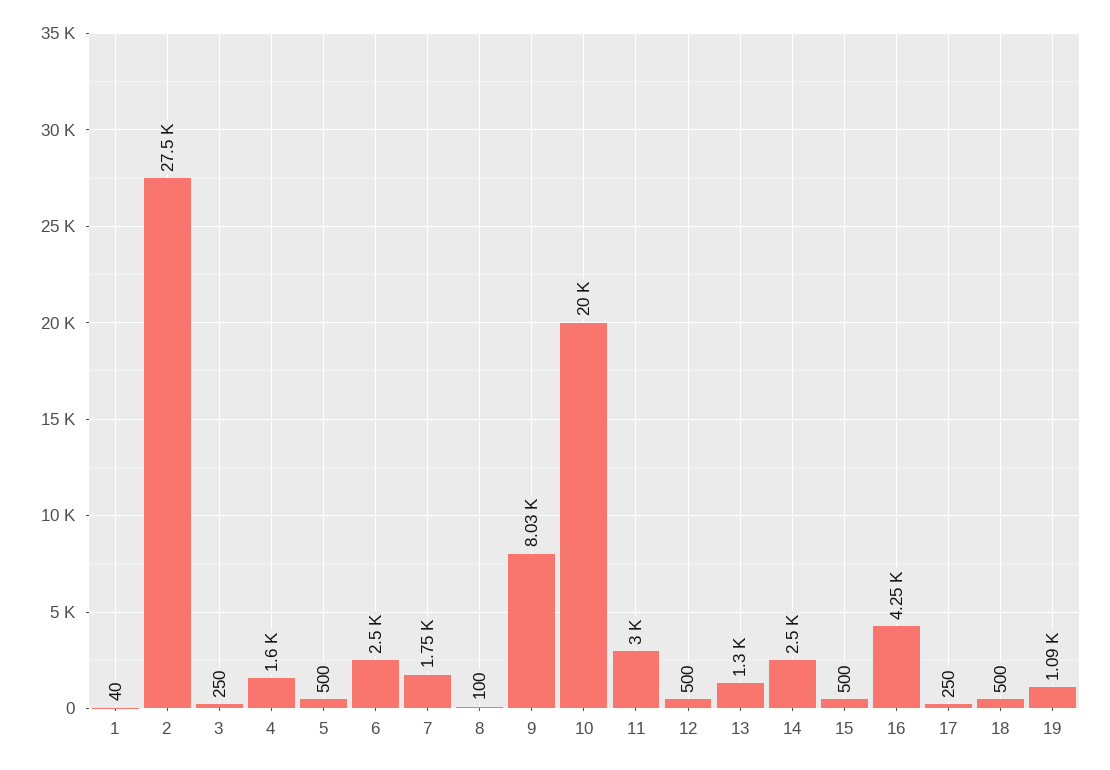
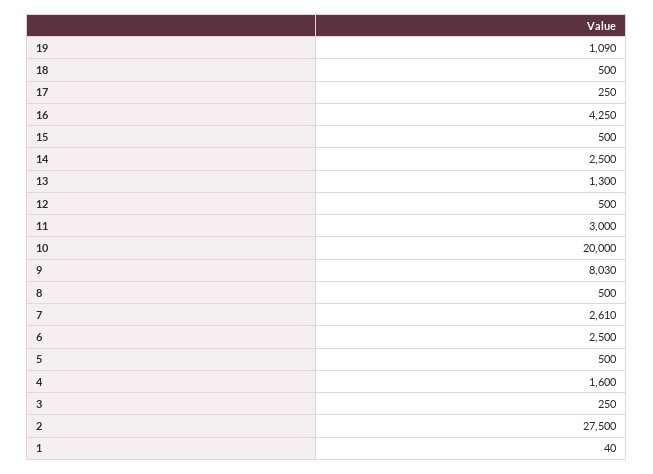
  {
    "1": 40,
    "2": 27500,
    "3": 250,
    "4": 1600,
    "5": 500,
    "6": 2500,
-   "7": 1750,
+   "7": 2610,
-   "8": 100,
+   "8": 500,
    "9": 8030,
    "10": 20000,
    "11": 3000,
    "12": 500,
    "13": 1300,
    "14": 2500,
    "15": 500,
    "16": 4250,
    "17": 250,
    "18": 500,
    "19": 1090
  }

